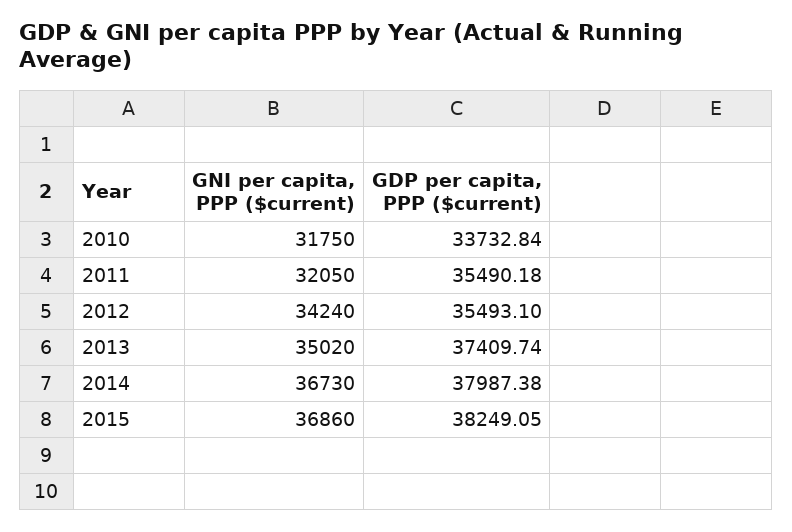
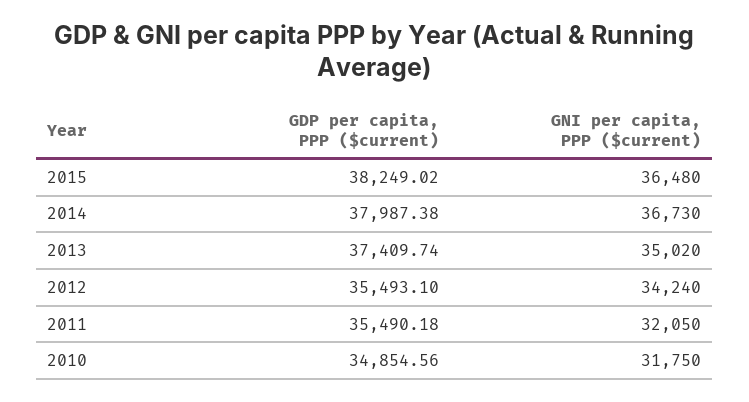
  {
    "GNI per capita, PPP ($current)": {
      "2010": 31750,
      "2011": 32050,
      "2012": 34240,
      "2013": 35020,
      "2014": 36730,
-     "2015": 36860
+     "2015": 36480
    },
    "GDP per capita, PPP ($current)": {
-     "2010": 33732.84,
+     "2010": 34854.56,
      "2011": 35490.18,
      "2012": 35493.1,
      "2013": 37409.74,
      "2014": 37987.38,
-     "2015": 38249.05
+     "2015": 38249.02
    }
  }

